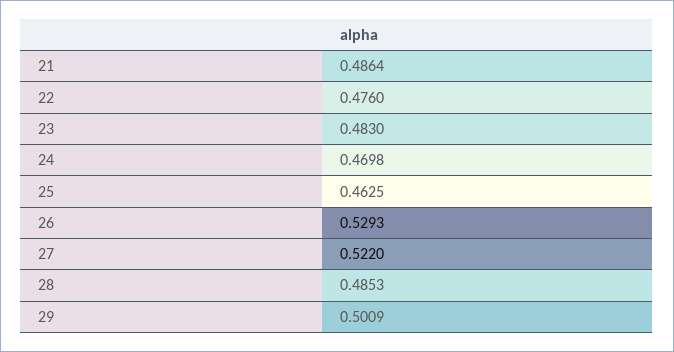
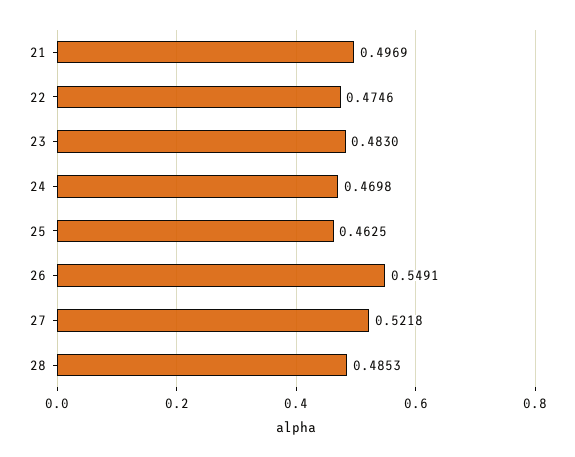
  {
-   "21": 0.4864,
+   "21": 0.4969,
-   "22": 0.476,
+   "22": 0.4746,
    "23": 0.483,
    "24": 0.4698,
    "25": 0.4625,
-   "26": 0.5293,
+   "26": 0.5491,
-   "27": 0.522,
+   "27": 0.5218,
-   "28": 0.4853,
+   "28": 0.4853
-   "29": 0.5009
  }

